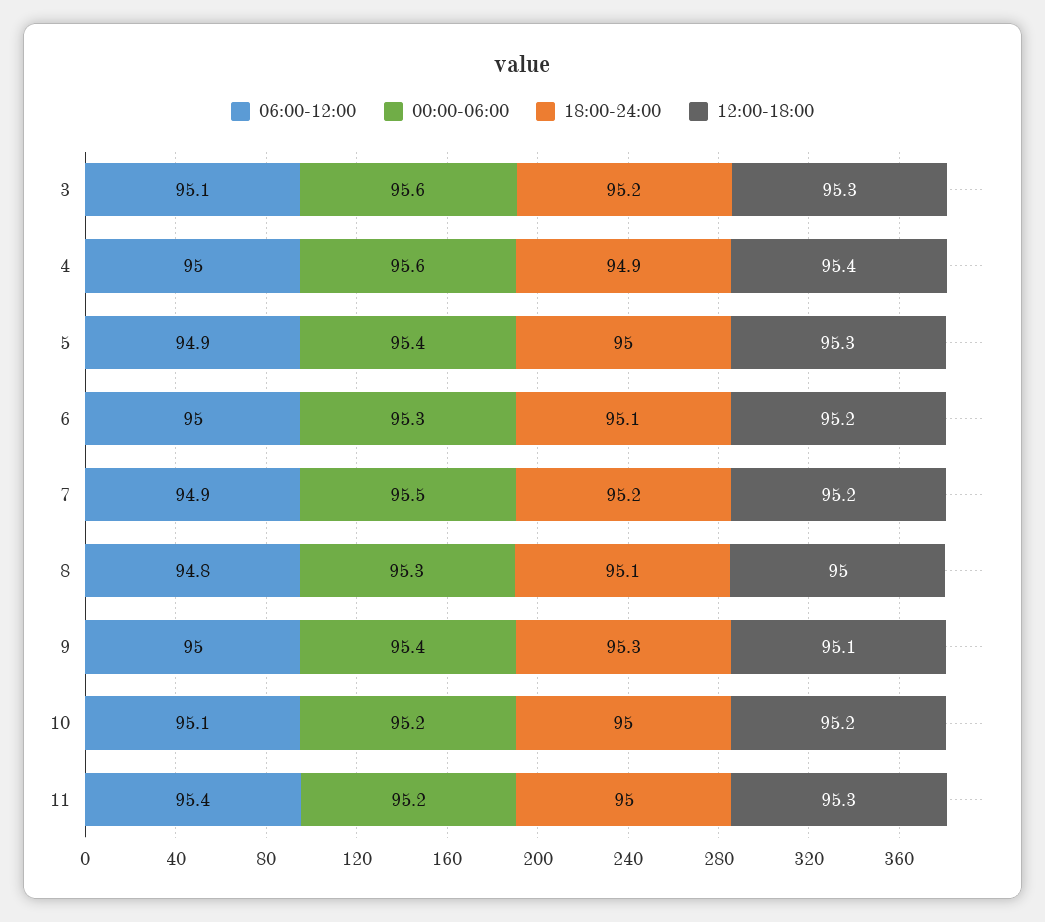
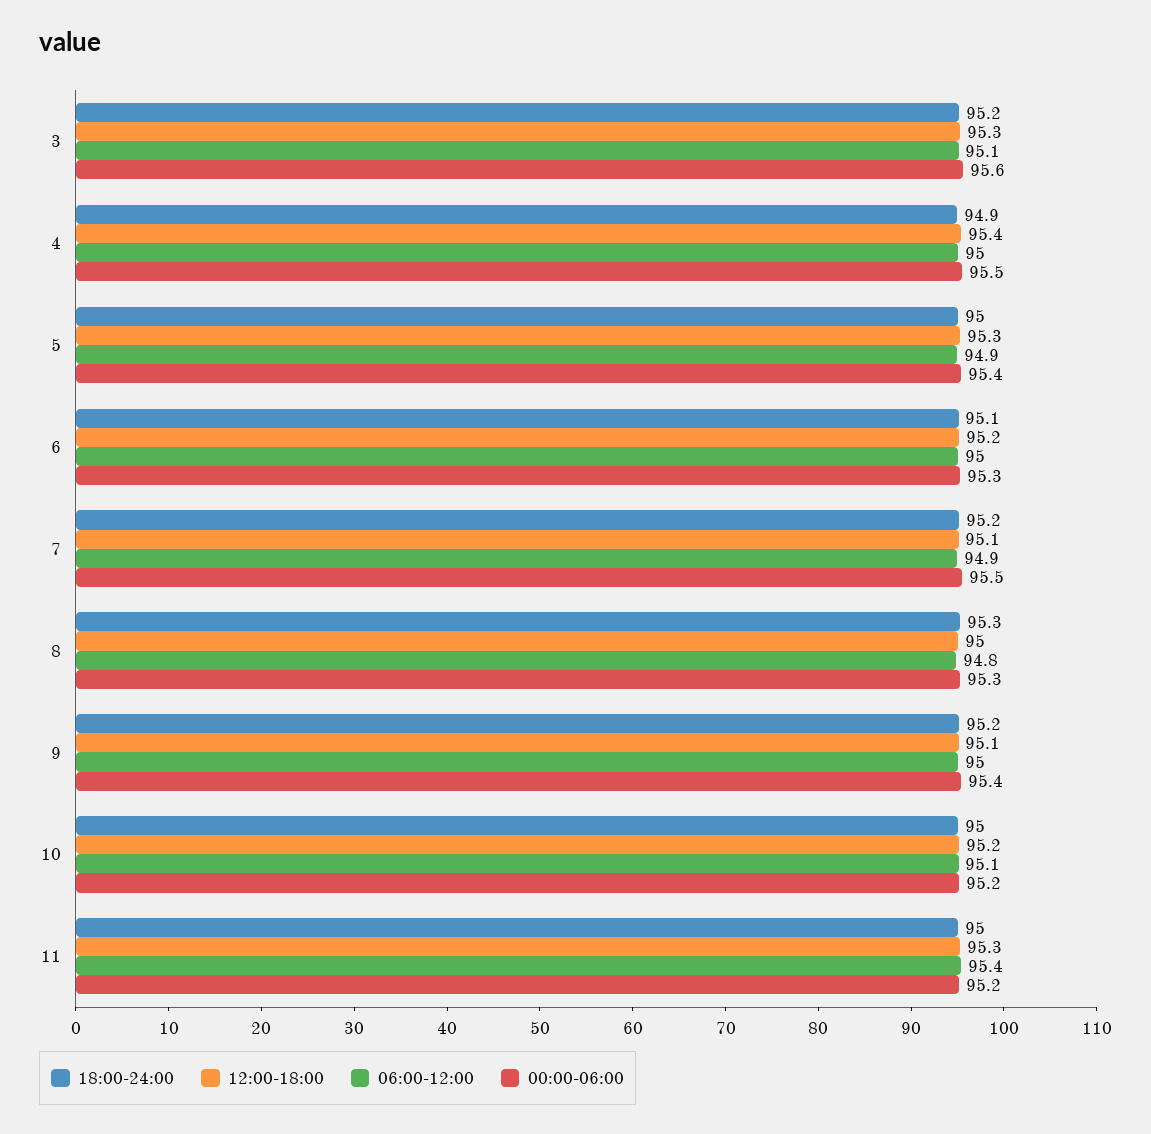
  {
    "06:00-12:00": {
      "3": 95.1,
      "4": 95,
      "5": 94.9,
      "6": 95,
      "7": 94.9,
      "8": 94.8,
      "9": 95,
      "10": 95.1,
      "11": 95.4
    },
    "00:00-06:00": {
      "3": 95.6,
-     "4": 95.6,
+     "4": 95.5,
      "5": 95.4,
      "6": 95.3,
      "7": 95.5,
      "8": 95.3,
      "9": 95.4,
      "10": 95.2,
      "11": 95.2
    },
    "18:00-24:00": {
      "3": 95.2,
      "4": 94.9,
      "5": 95,
      "6": 95.1,
      "7": 95.2,
-     "8": 95.1,
+     "8": 95.3,
-     "9": 95.3,
+     "9": 95.2,
      "10": 95,
      "11": 95
    },
    "12:00-18:00": {
      "3": 95.3,
      "4": 95.4,
      "5": 95.3,
      "6": 95.2,
-     "7": 95.2,
+     "7": 95.1,
      "8": 95,
      "9": 95.1,
      "10": 95.2,
      "11": 95.3
    }
  }

